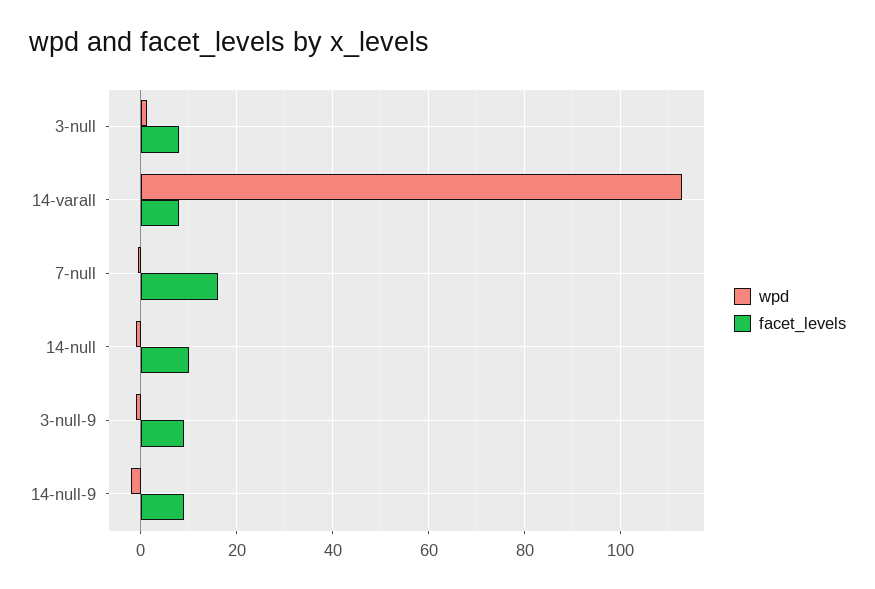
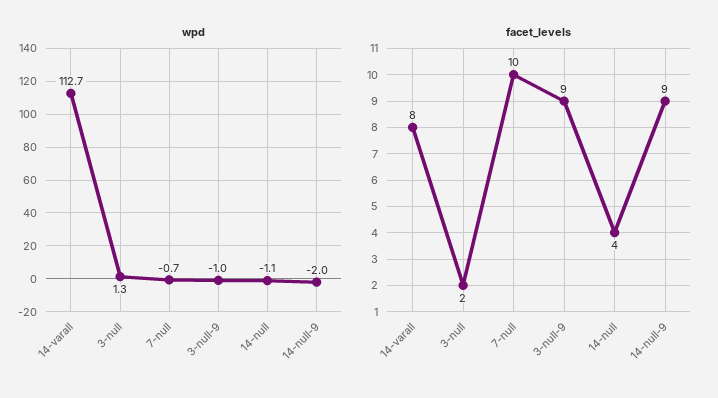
  {
    "wpd": {
      "3-null": 1.3,
      "14-varall": 112.7,
      "7-null": -0.7,
      "14-null": -1.1,
      "3-null-9": -1,
      "14-null-9": -2
    },
    "facet_levels": {
-     "3-null": 8,
+     "3-null": 2,
      "14-varall": 8,
-     "7-null": 16,
+     "7-null": 10,
-     "14-null": 10,
+     "14-null": 4,
      "3-null-9": 9,
      "14-null-9": 9
    }
  }

